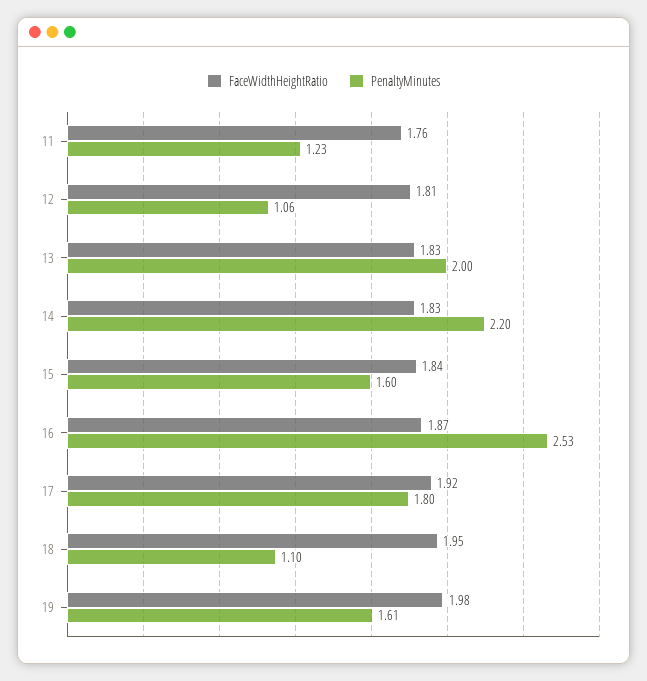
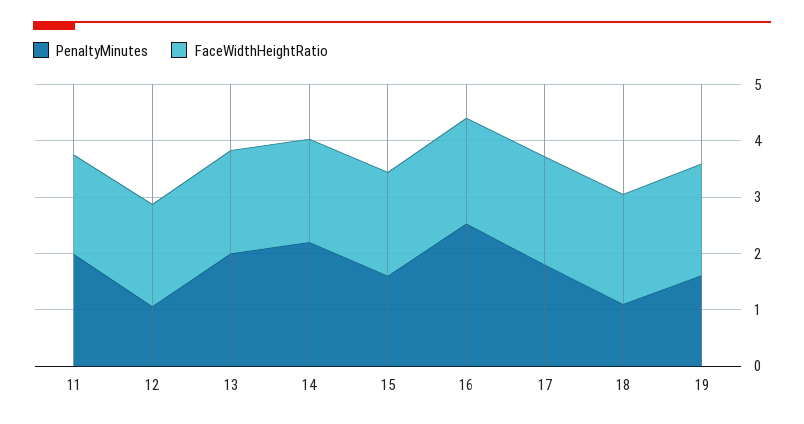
  {
    "FaceWidthHeightRatio": {
      "11": 1.76,
      "12": 1.81,
      "13": 1.83,
      "14": 1.83,
      "15": 1.84,
      "16": 1.87,
      "17": 1.92,
      "18": 1.95,
      "19": 1.98
    },
    "PenaltyMinutes": {
-     "11": 1.23,
+     "11": 2,
      "12": 1.06,
      "13": 2,
      "14": 2.2,
      "15": 1.6,
      "16": 2.53,
      "17": 1.8,
      "18": 1.1,
      "19": 1.61
    }
  }

